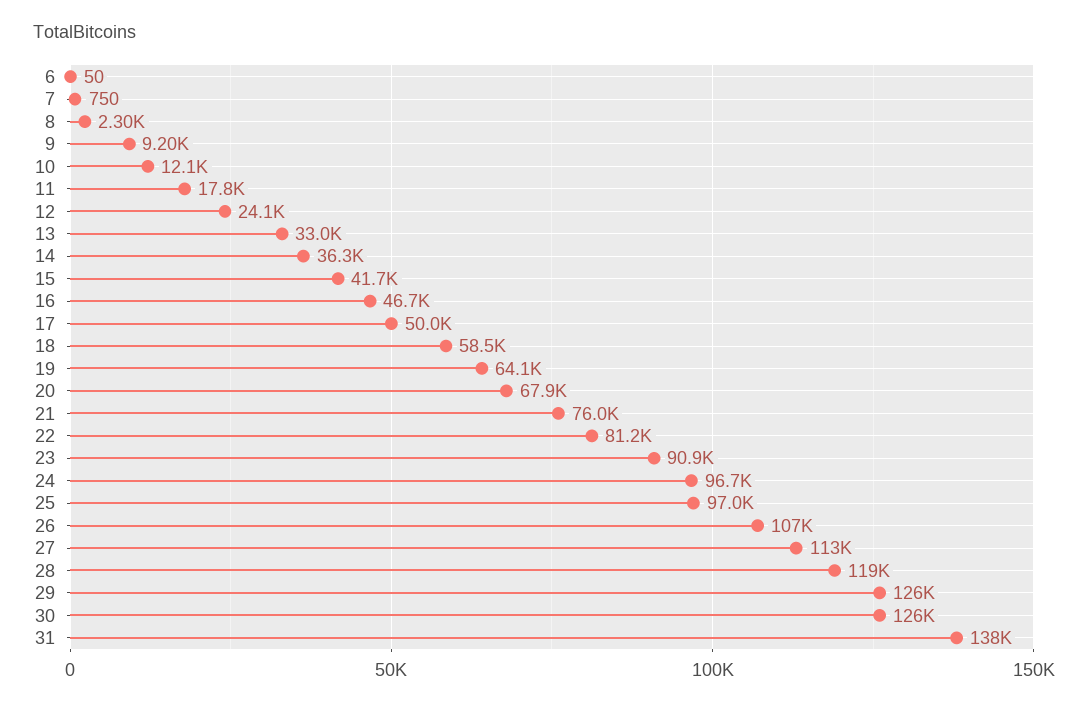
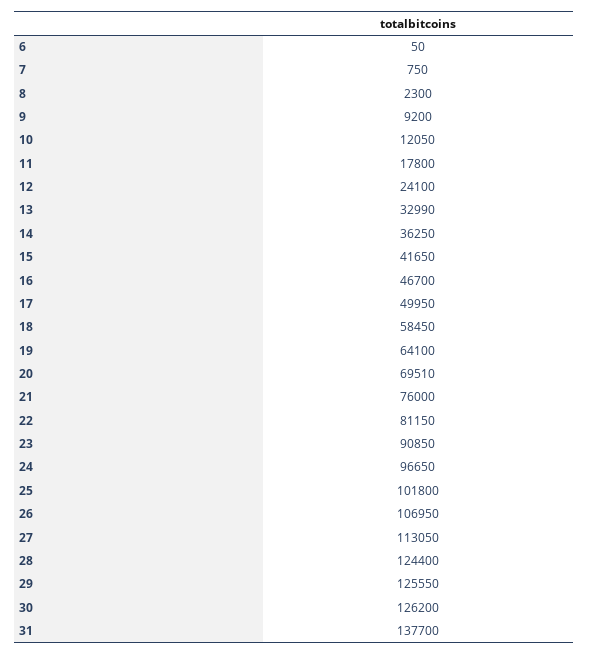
  {
    "6": 50,
    "7": 750,
    "8": 2300,
    "9": 9200,
    "10": 12050,
    "11": 17800,
    "12": 24100,
    "13": 32990,
    "14": 36250,
    "15": 41650,
    "16": 46700,
    "17": 49950,
    "18": 58450,
    "19": 64100,
-   "20": 67900,
+   "20": 69510,
    "21": 76000,
    "22": 81150,
    "23": 90850,
    "24": 96650,
-   "25": 97000,
+   "25": 101800,
    "26": 106950,
    "27": 113050,
-   "28": 119000,
+   "28": 124400,
    "29": 125550,
    "30": 126200,
    "31": 137700
  }

